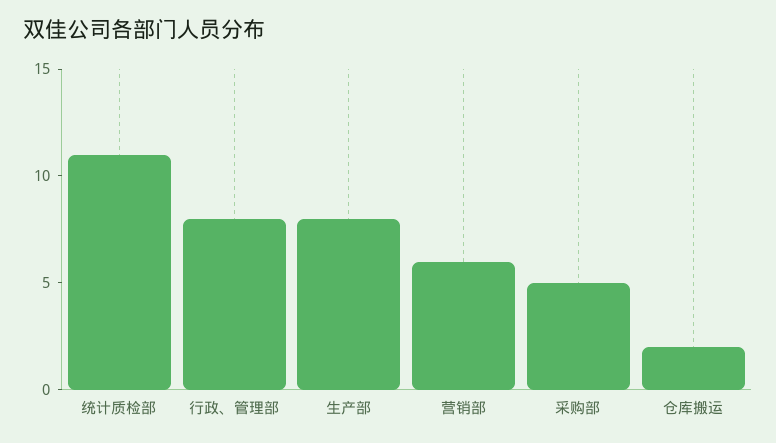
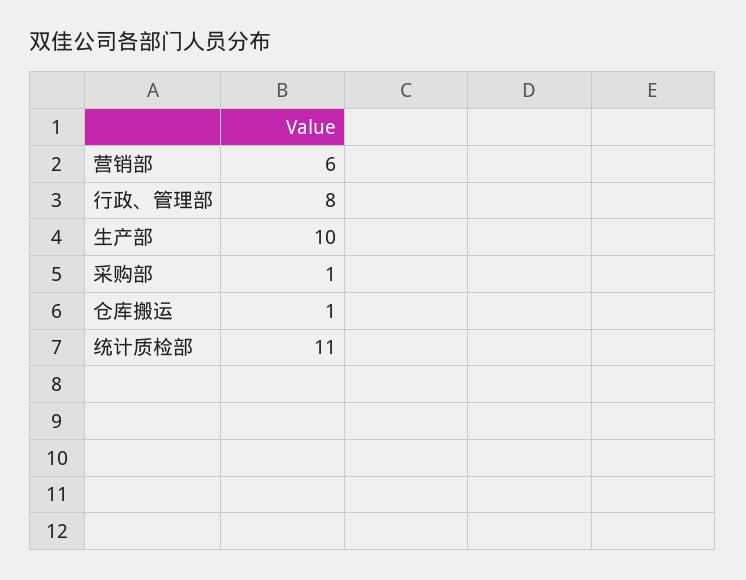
  {
    "统计质检部": 11,
    "行政、管理部": 8,
-   "生产部": 8,
+   "生产部": 10,
    "营销部": 6,
-   "采购部": 5,
+   "采购部": 1,
-   "仓库搬运": 2
+   "仓库搬运": 1
  }

